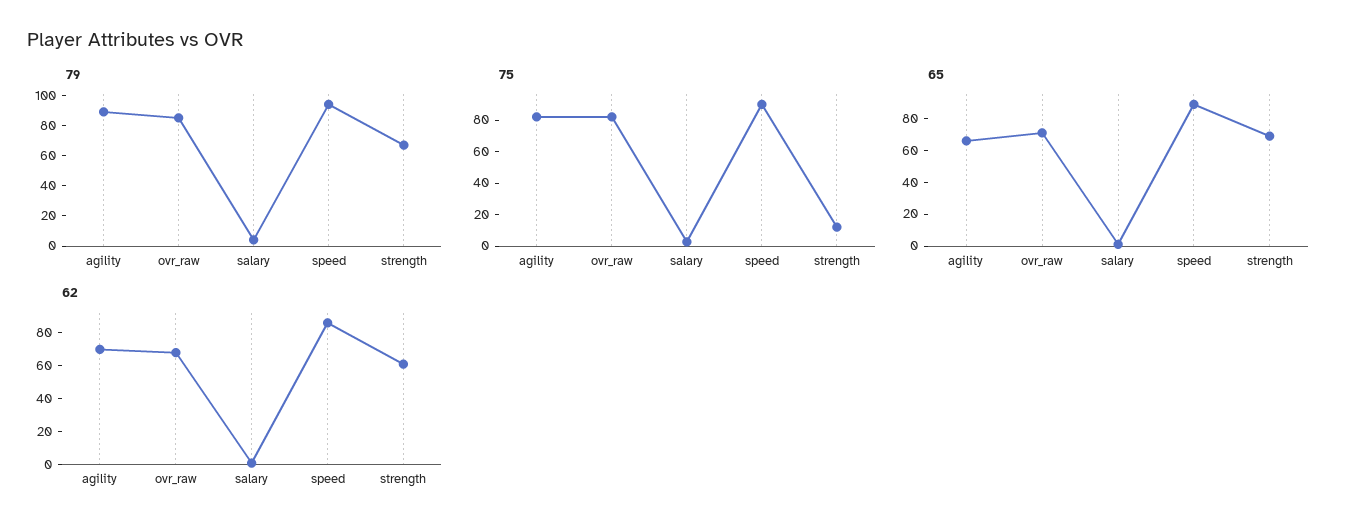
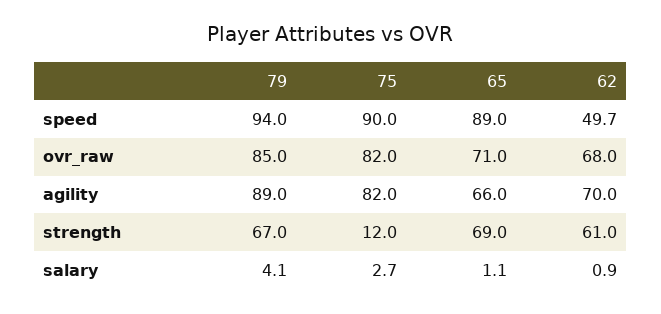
  {
    "79": {
      "agility": 89,
      "ovr_raw": 85,
      "salary": 4.1,
      "speed": 94,
      "strength": 67
    },
    "75": {
      "agility": 82,
      "ovr_raw": 82,
      "salary": 2.7,
      "speed": 90,
      "strength": 12
    },
    "65": {
      "agility": 66,
      "ovr_raw": 71,
      "salary": 1.1,
      "speed": 89,
      "strength": 69
    },
    "62": {
      "agility": 70,
      "ovr_raw": 68,
      "salary": 0.9,
-     "speed": 85,
+     "speed": 49.7,
      "strength": 61
    }
  }

